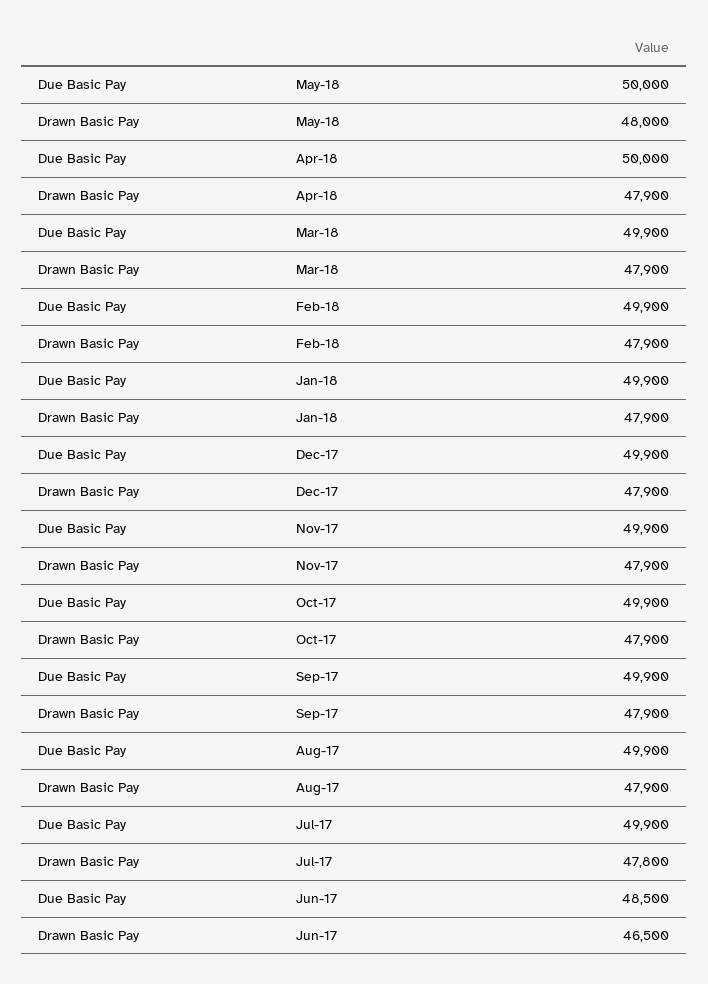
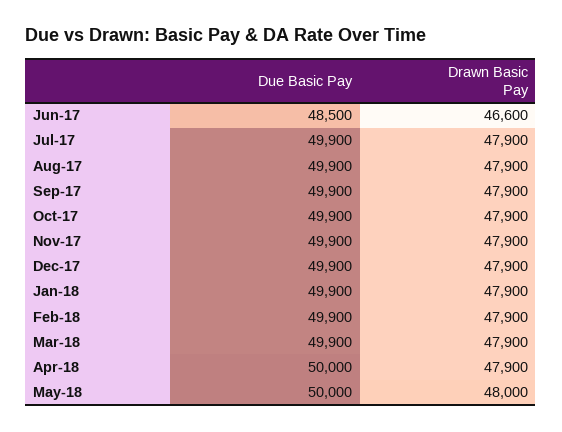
  {
    "Due Basic Pay": {
      "May-18": 50000,
      "Apr-18": 50000,
      "Mar-18": 49900,
      "Feb-18": 49900,
      "Jan-18": 49900,
      "Dec-17": 49900,
      "Nov-17": 49900,
      "Oct-17": 49900,
      "Sep-17": 49900,
      "Aug-17": 49900,
      "Jul-17": 49900,
      "Jun-17": 48500
    },
    "Drawn Basic Pay": {
      "May-18": 48000,
      "Apr-18": 47900,
      "Mar-18": 47900,
      "Feb-18": 47900,
      "Jan-18": 47900,
      "Dec-17": 47900,
      "Nov-17": 47900,
      "Oct-17": 47900,
      "Sep-17": 47900,
      "Aug-17": 47900,
-     "Jul-17": 47800,
+     "Jul-17": 47900,
-     "Jun-17": 46500
+     "Jun-17": 46600
    }
  }

